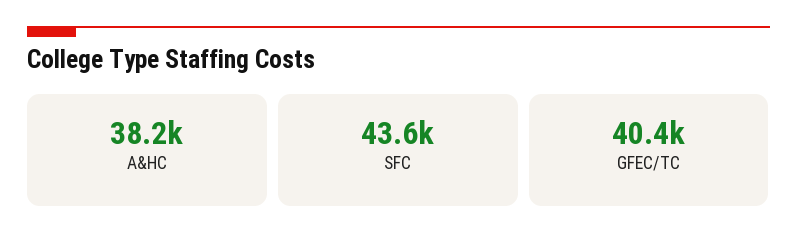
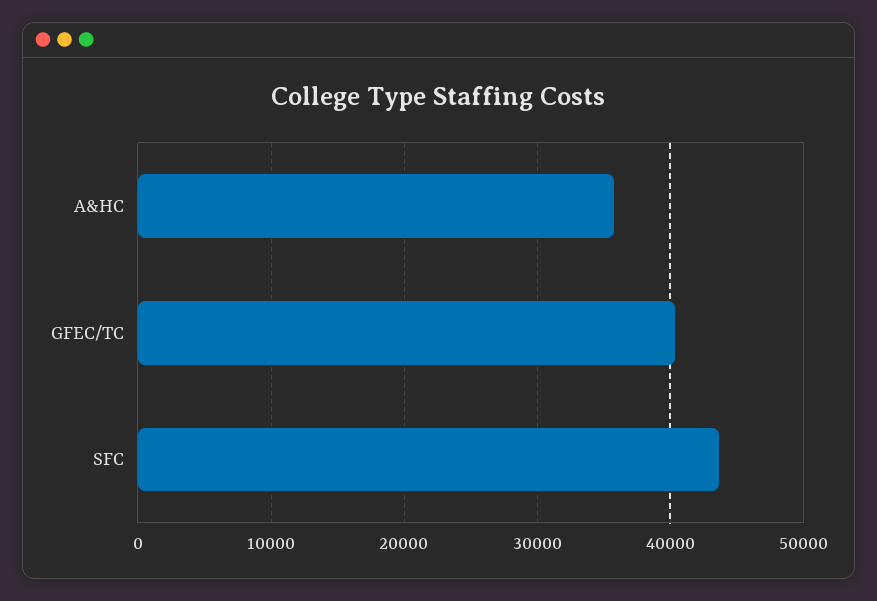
  {
-   "A&HC": 38200,
+   "A&HC": 36000,
    "SFC": 43600,
    "GFEC/TC": 40400
  }

